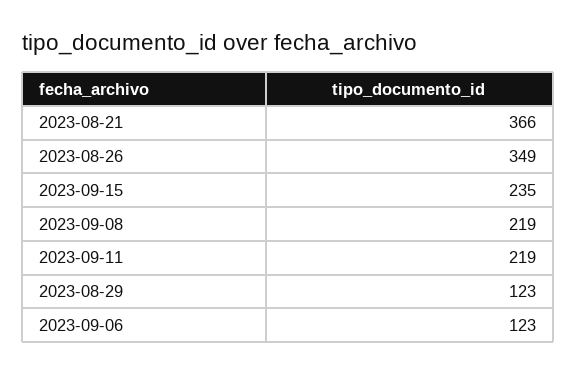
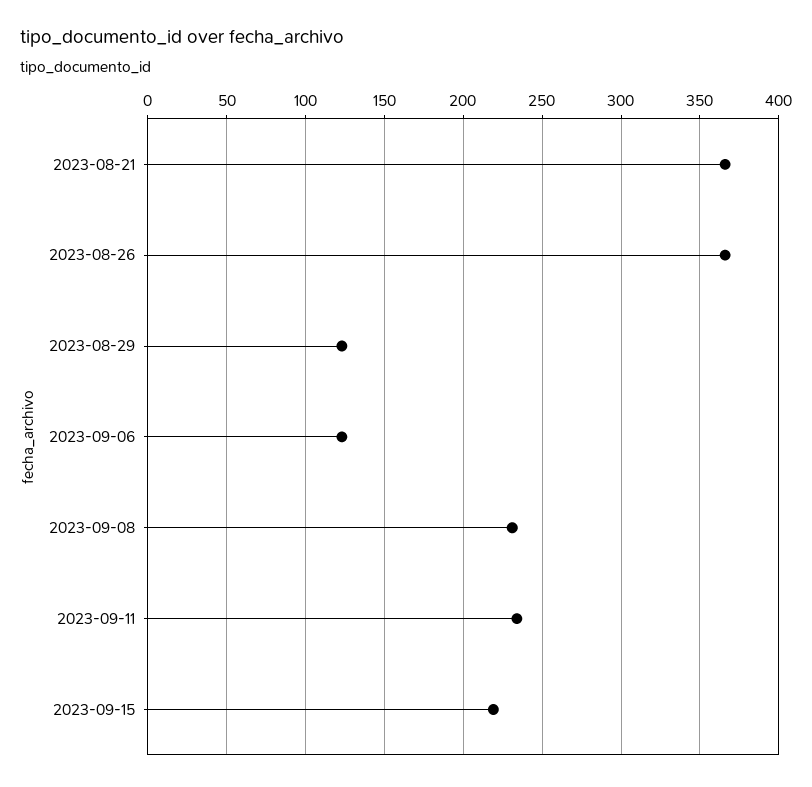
  {
    "2023-08-21": 366,
-   "2023-08-26": 349,
+   "2023-08-26": 365,
-   "2023-09-15": 235,
+   "2023-09-15": 220,
-   "2023-09-08": 219,
+   "2023-09-08": 230,
-   "2023-09-11": 219,
+   "2023-09-11": 235,
    "2023-08-29": 123,
    "2023-09-06": 123
  }

